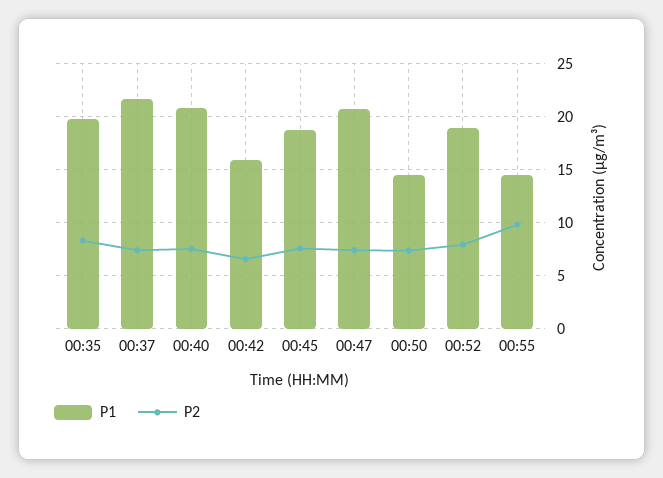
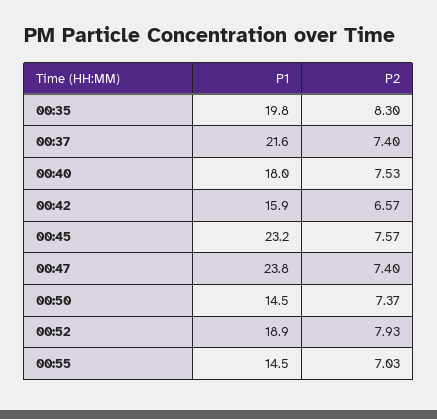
  {
    "P1": {
      "00:35": 19.8,
      "00:37": 21.6,
-     "00:40": 21,
+     "00:40": 18,
      "00:42": 15.9,
-     "00:45": 19,
+     "00:45": 23.2,
-     "00:47": 21,
+     "00:47": 23.8,
      "00:50": 14.5,
      "00:52": 18.9,
      "00:55": 14.5
    },
    "P2": {
      "00:35": 8.3,
      "00:37": 7.4,
      "00:40": 7.53,
      "00:42": 6.57,
      "00:45": 7.57,
      "00:47": 7.4,
      "00:50": 7.37,
      "00:52": 7.93,
-     "00:55": 10
+     "00:55": 7.03
    }
  }

